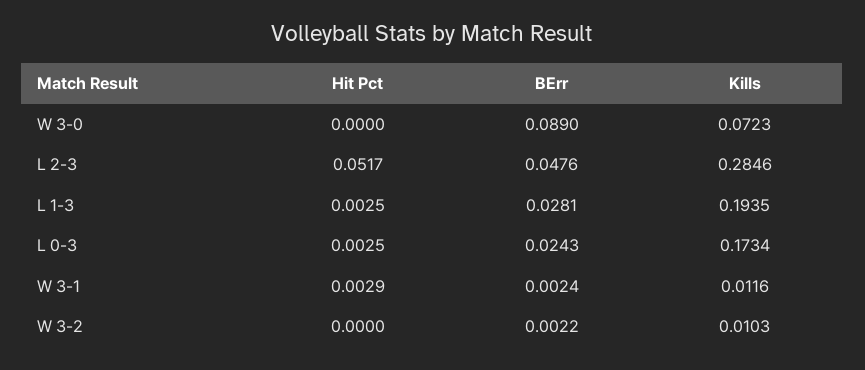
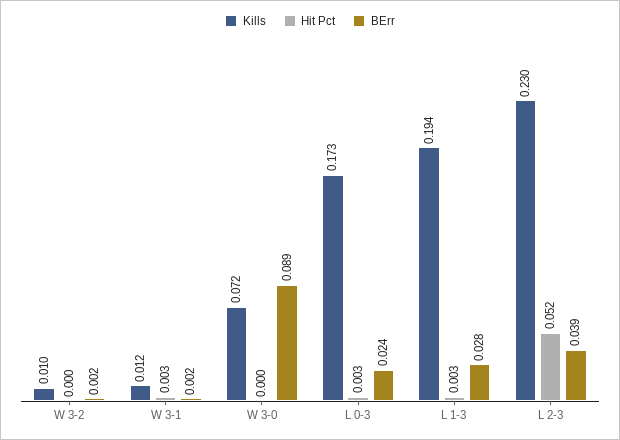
  {
    "Hit Pct": {
      "W 3-0": 0,
      "L 2-3": 0.0517,
      "L 1-3": 0.0025,
      "L 0-3": 0.0025,
      "W 3-1": 0.0029,
      "W 3-2": 0
    },
    "BErr": {
      "W 3-0": 0.089,
-     "L 2-3": 0.0476,
+     "L 2-3": 0.039,
      "L 1-3": 0.0281,
      "L 0-3": 0.0243,
      "W 3-1": 0.0024,
      "W 3-2": 0.0022
    },
    "Kills": {
      "W 3-0": 0.0723,
-     "L 2-3": 0.2846,
+     "L 2-3": 0.23,
      "L 1-3": 0.1935,
      "L 0-3": 0.1734,
      "W 3-1": 0.0116,
      "W 3-2": 0.0103
    }
  }

